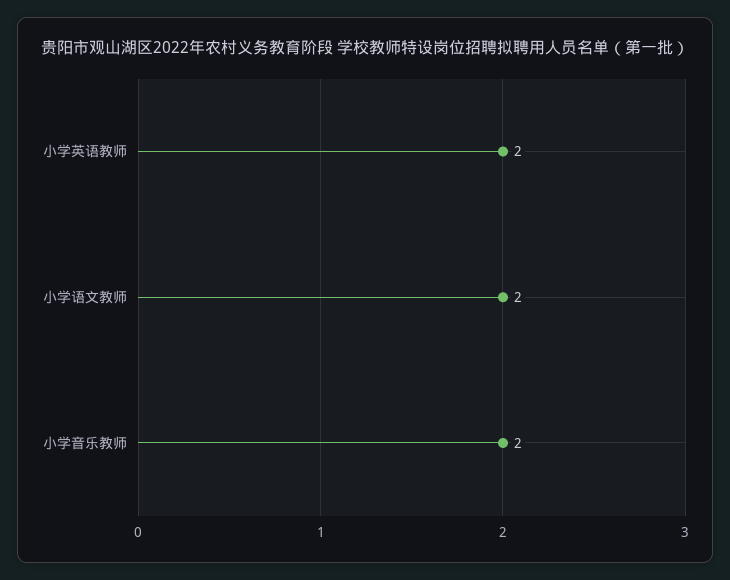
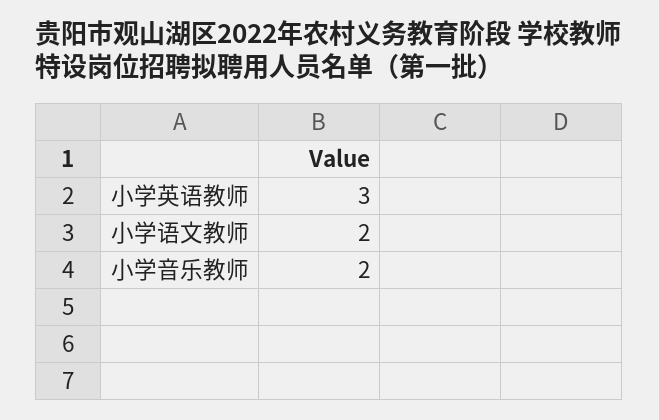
  {
-   "小学英语教师": 2,
+   "小学英语教师": 3,
    "小学语文教师": 2,
    "小学音乐教师": 2
  }

